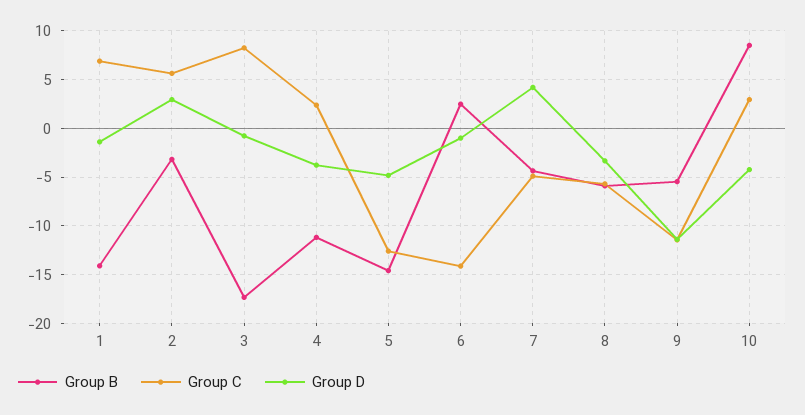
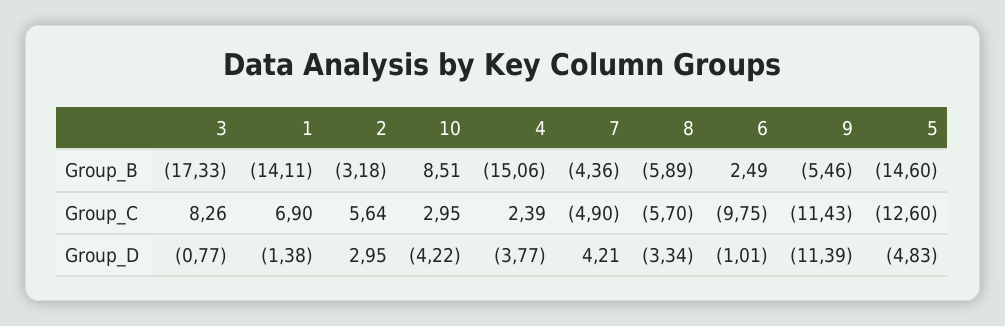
  {
    "Group B": {
      "1": -14.11,
      "2": -3.18,
      "3": -17.33,
-     "4": -11,
+     "4": -15.06,
      "5": -14.6,
      "6": 2.49,
      "7": -4.36,
      "8": -5.89,
      "9": -5.46,
      "10": 8.51
    },
    "Group C": {
      "1": 6.9,
      "2": 5.64,
      "3": 8.26,
      "4": 2.39,
      "5": -12.6,
-     "6": -14,
+     "6": -9.75,
      "7": -4.9,
      "8": -5.7,
      "9": -11.43,
      "10": 2.95
    },
    "Group D": {
      "1": -1.38,
      "2": 2.95,
      "3": -0.77,
      "4": -3.77,
      "5": -4.83,
      "6": -1.01,
      "7": 4.21,
      "8": -3.34,
      "9": -11.39,
      "10": -4.22
    }
  }

